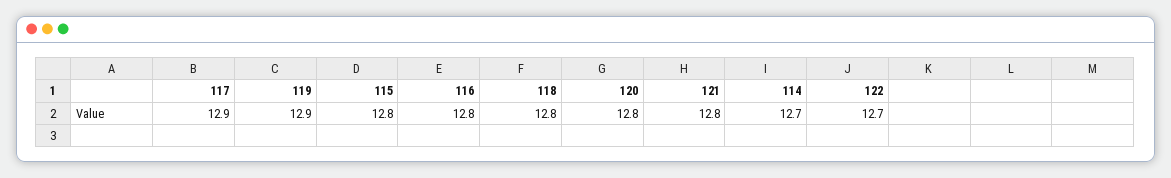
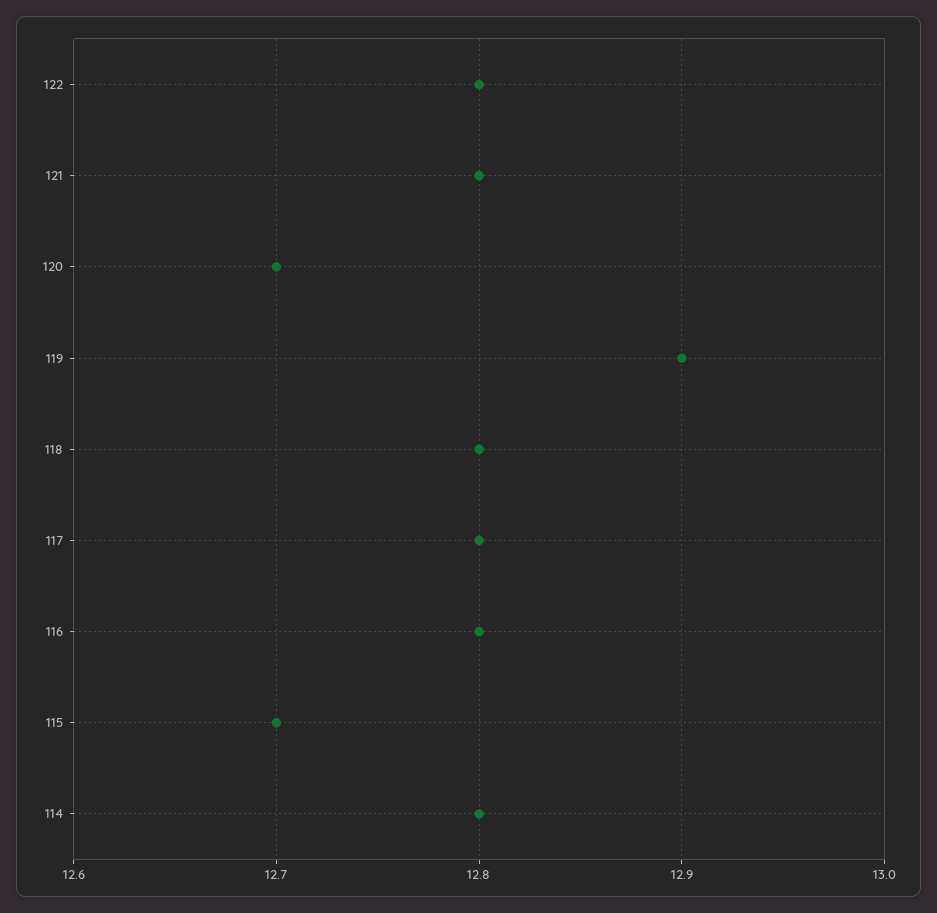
  {
-   "117": 12.9,
+   "117": 12.8,
    "119": 12.9,
-   "115": 12.8,
+   "115": 12.7,
    "116": 12.8,
    "118": 12.8,
-   "120": 12.8,
+   "120": 12.7,
    "121": 12.8,
-   "114": 12.7,
+   "114": 12.8,
-   "122": 12.7
+   "122": 12.8
  }

